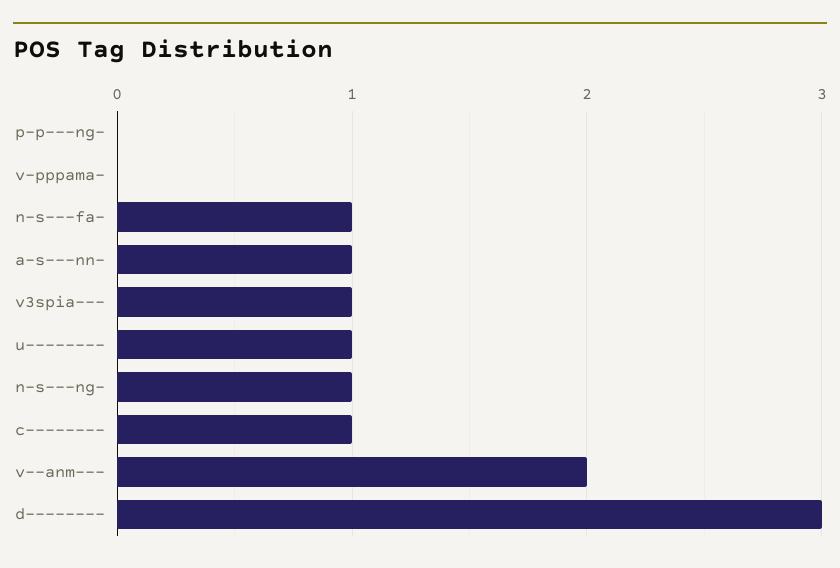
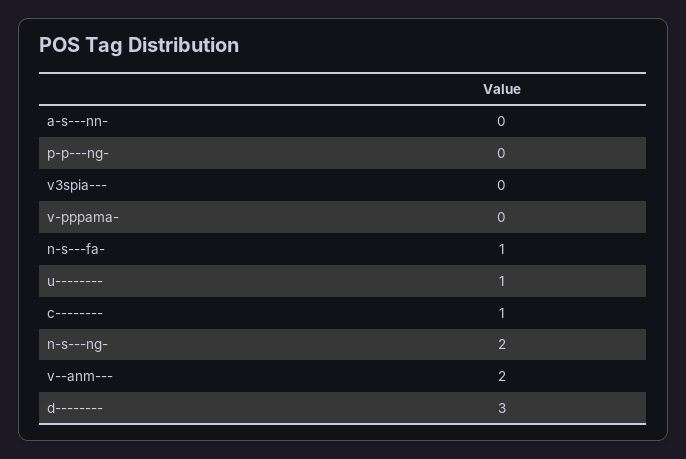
  {
    "p-p---ng-": 0,
    "v-pppama-": 0,
    "n-s---fa-": 1,
-   "a-s---nn-": 1,
+   "a-s---nn-": 0,
-   "v3spia---": 1,
+   "v3spia---": 0,
    "u--------": 1,
-   "n-s---ng-": 1,
+   "n-s---ng-": 2,
    "c--------": 1,
    "v--anm---": 2,
    "d--------": 3
  }

